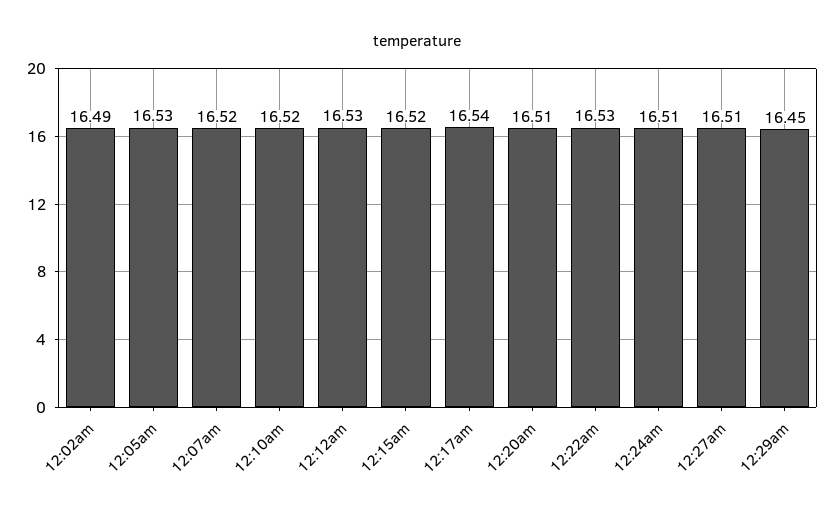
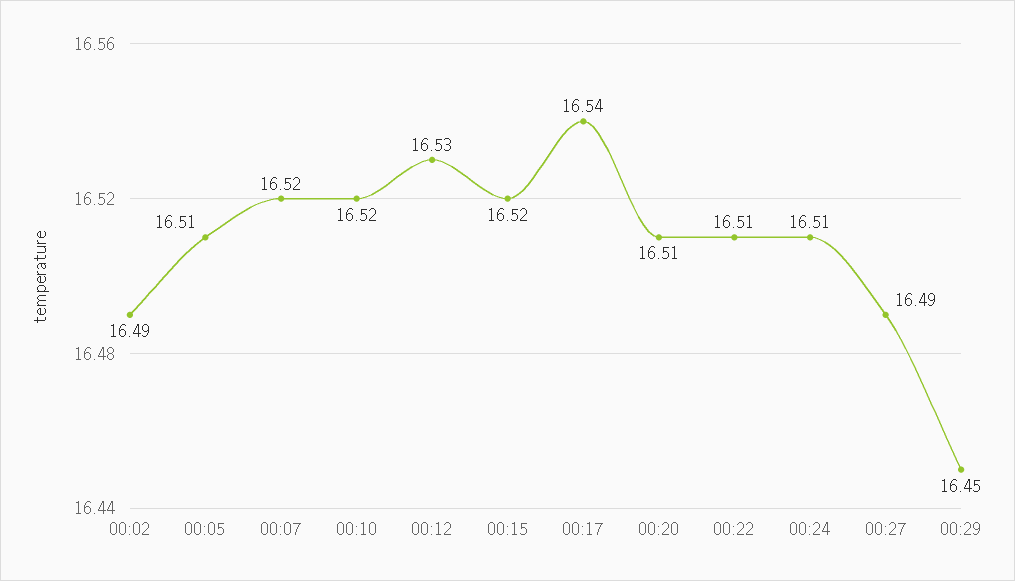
  {
    "12:02am": 16.49,
-   "12:05am": 16.53,
+   "12:05am": 16.51,
    "12:07am": 16.52,
    "12:10am": 16.52,
    "12:12am": 16.53,
    "12:15am": 16.52,
    "12:17am": 16.54,
    "12:20am": 16.51,
-   "12:22am": 16.53,
+   "12:22am": 16.51,
    "12:24am": 16.51,
-   "12:27am": 16.51,
+   "12:27am": 16.49,
    "12:29am": 16.45
  }

